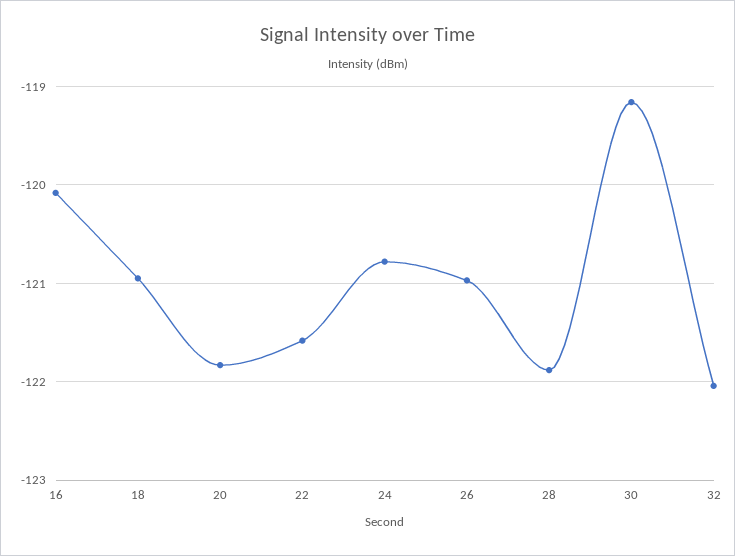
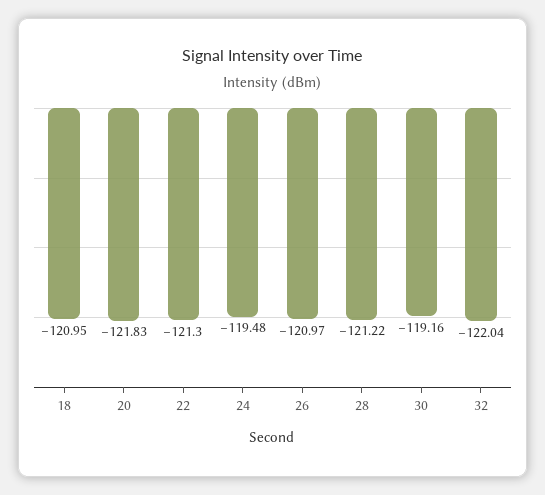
  {
-   "16": -120.1,
    "18": -120.95,
    "20": -121.83,
-   "22": -121.6,
+   "22": -121.3,
-   "24": -120.8,
+   "24": -119.48,
    "26": -120.97,
-   "28": -121.9,
+   "28": -121.22,
    "30": -119.16,
    "32": -122.04
  }

